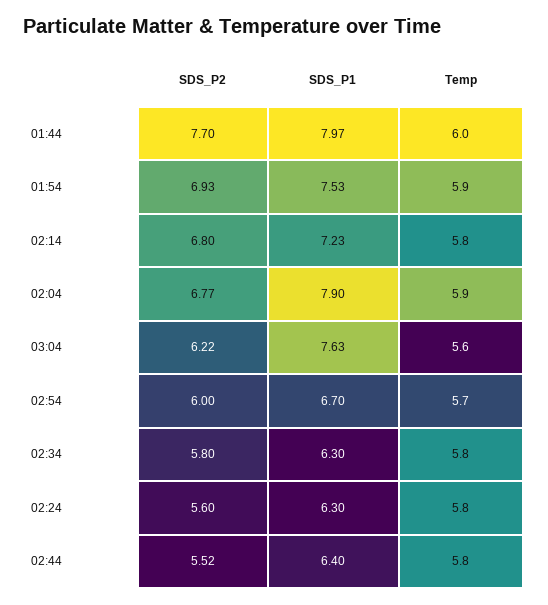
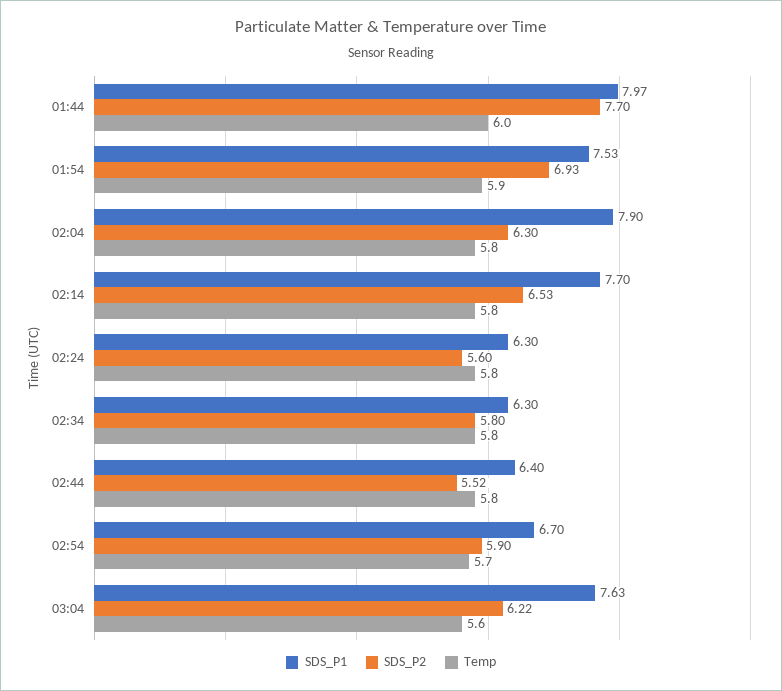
  {
    "SDS_P2": {
      "01:44": 7.7,
      "01:54": 6.93,
-     "02:14": 6.8,
+     "02:14": 6.53,
-     "02:04": 6.77,
+     "02:04": 6.3,
      "03:04": 6.22,
-     "02:54": 6,
+     "02:54": 5.9,
      "02:34": 5.8,
      "02:24": 5.6,
      "02:44": 5.52
    },
    "SDS_P1": {
      "01:44": 7.97,
      "01:54": 7.53,
-     "02:14": 7.23,
+     "02:14": 7.7,
      "02:04": 7.9,
      "03:04": 7.63,
      "02:54": 6.7,
      "02:34": 6.3,
      "02:24": 6.3,
      "02:44": 6.4
    },
    "Temp": {
      "01:44": 6,
      "01:54": 5.9,
      "02:14": 5.8,
-     "02:04": 5.9,
+     "02:04": 5.8,
      "03:04": 5.6,
      "02:54": 5.7,
      "02:34": 5.8,
      "02:24": 5.8,
      "02:44": 5.8
    }
  }

